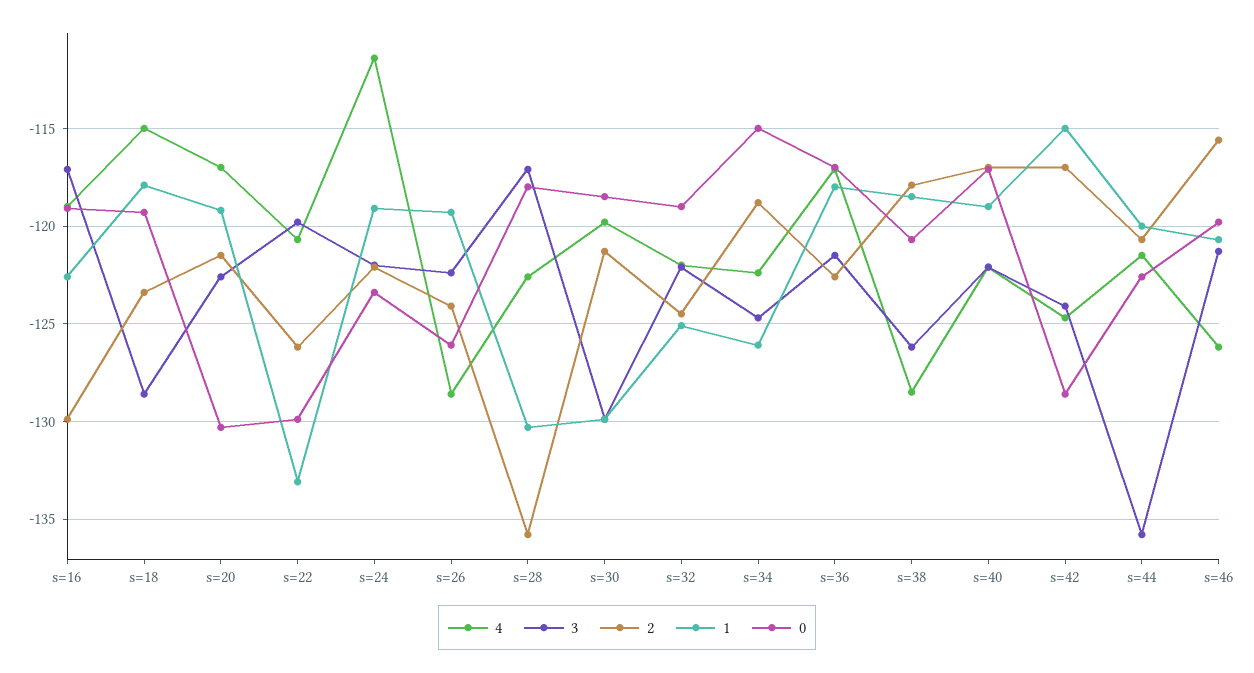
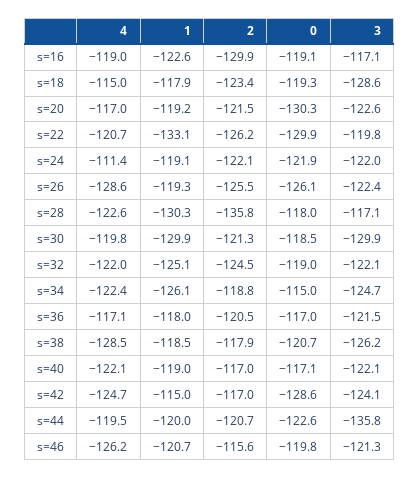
  {
    "4": {
      "s=16": -119,
      "s=18": -115,
      "s=20": -117,
      "s=22": -120.7,
      "s=24": -111.4,
      "s=26": -128.6,
      "s=28": -122.6,
      "s=30": -119.8,
      "s=32": -122,
      "s=34": -122.4,
      "s=36": -117.1,
      "s=38": -128.5,
      "s=40": -122.1,
      "s=42": -124.7,
-     "s=44": -121.5,
+     "s=44": -119.5,
      "s=46": -126.2
    },
    "3": {
      "s=16": -117.1,
      "s=18": -128.6,
      "s=20": -122.6,
      "s=22": -119.8,
      "s=24": -122,
      "s=26": -122.4,
      "s=28": -117.1,
      "s=30": -129.9,
      "s=32": -122.1,
      "s=34": -124.7,
      "s=36": -121.5,
      "s=38": -126.2,
      "s=40": -122.1,
      "s=42": -124.1,
      "s=44": -135.8,
      "s=46": -121.3
    },
    "2": {
      "s=16": -129.9,
      "s=18": -123.4,
      "s=20": -121.5,
      "s=22": -126.2,
      "s=24": -122.1,
-     "s=26": -124,
+     "s=26": -125.5,
      "s=28": -135.8,
      "s=30": -121.3,
      "s=32": -124.5,
      "s=34": -118.8,
-     "s=36": -122.5,
+     "s=36": -120.5,
      "s=38": -117.9,
      "s=40": -117,
      "s=42": -117,
      "s=44": -120.7,
      "s=46": -115.6
    },
    "1": {
      "s=16": -122.6,
      "s=18": -117.9,
      "s=20": -119.2,
      "s=22": -133.1,
      "s=24": -119.1,
      "s=26": -119.3,
      "s=28": -130.3,
      "s=30": -129.9,
      "s=32": -125.1,
      "s=34": -126.1,
      "s=36": -118,
      "s=38": -118.5,
      "s=40": -119,
      "s=42": -115,
      "s=44": -120,
      "s=46": -120.7
    },
    "0": {
      "s=16": -119.1,
      "s=18": -119.3,
      "s=20": -130.3,
      "s=22": -129.9,
-     "s=24": -123.5,
+     "s=24": -121.9,
      "s=26": -126.1,
      "s=28": -118,
      "s=30": -118.5,
      "s=32": -119,
      "s=34": -115,
      "s=36": -117,
      "s=38": -120.7,
      "s=40": -117.1,
      "s=42": -128.6,
      "s=44": -122.6,
      "s=46": -119.8
    }
  }

